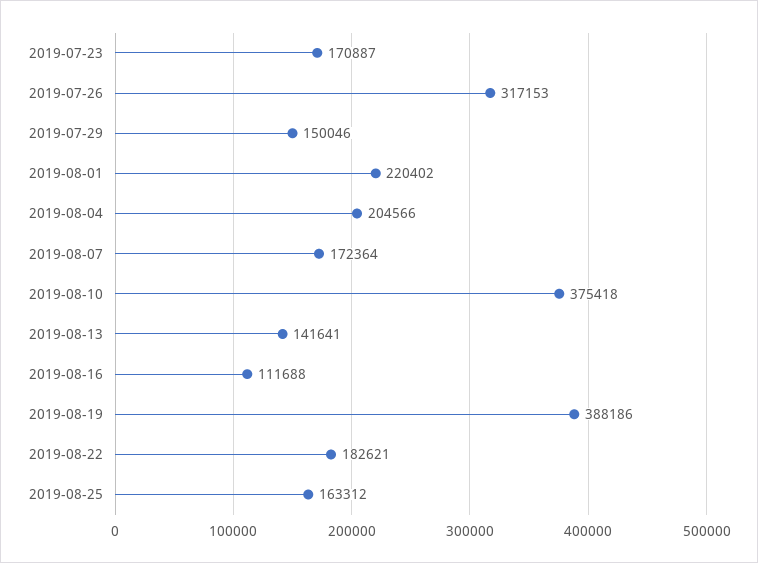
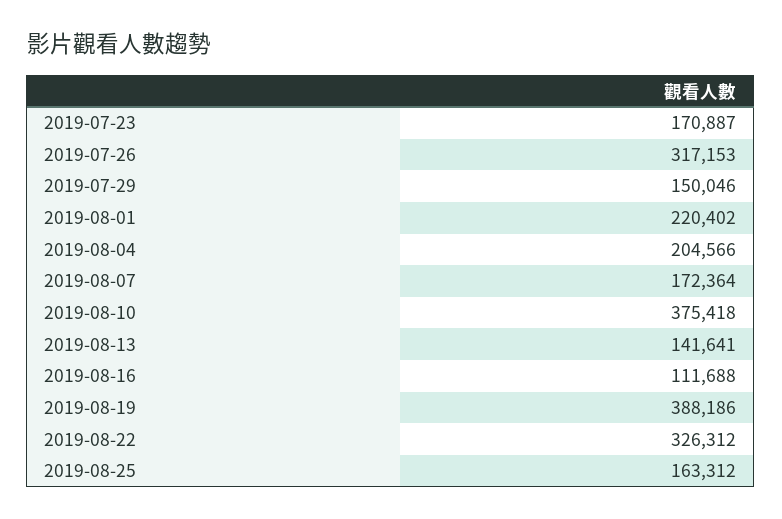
  {
    "2019-07-23": 170887,
    "2019-07-26": 317153,
    "2019-07-29": 150046,
    "2019-08-01": 220402,
    "2019-08-04": 204566,
    "2019-08-07": 172364,
    "2019-08-10": 375418,
    "2019-08-13": 141641,
    "2019-08-16": 111688,
    "2019-08-19": 388186,
-   "2019-08-22": 182621,
+   "2019-08-22": 326312,
    "2019-08-25": 163312
  }

